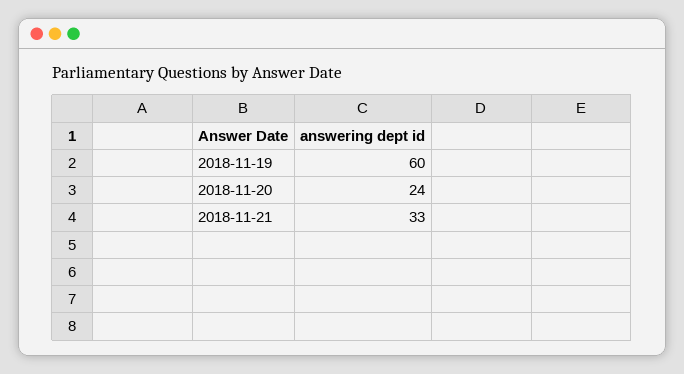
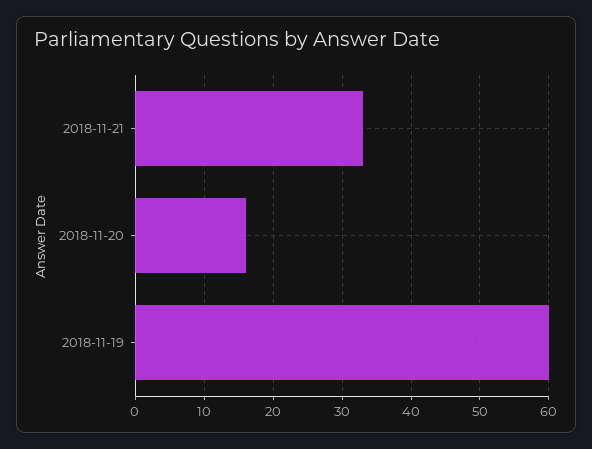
  {
    "2018-11-19": 60,
-   "2018-11-20": 24,
+   "2018-11-20": 16,
    "2018-11-21": 33
  }

